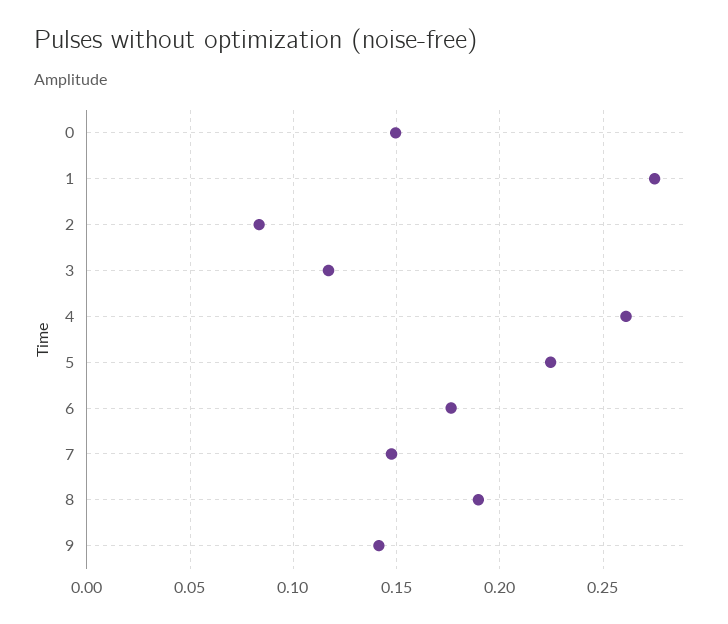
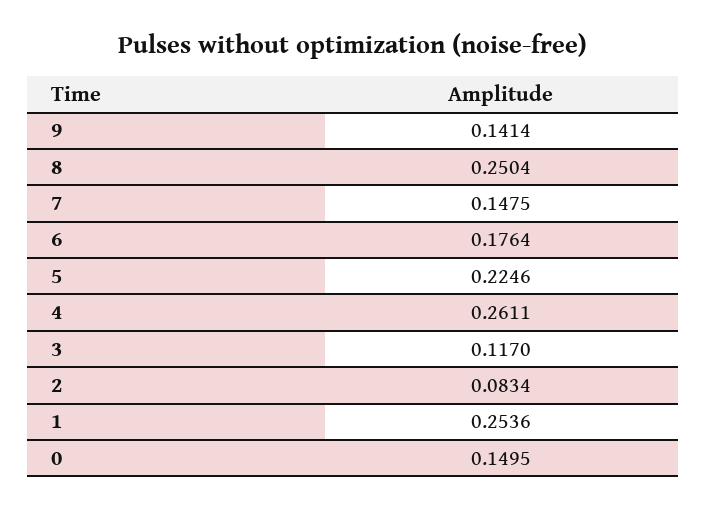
  {
    "0": 0.1495,
-   "1": 0.275,
+   "1": 0.2536,
    "2": 0.0834,
    "3": 0.117,
    "4": 0.2611,
    "5": 0.2246,
    "6": 0.1764,
    "7": 0.1475,
-   "8": 0.19,
+   "8": 0.2504,
    "9": 0.1414
  }

